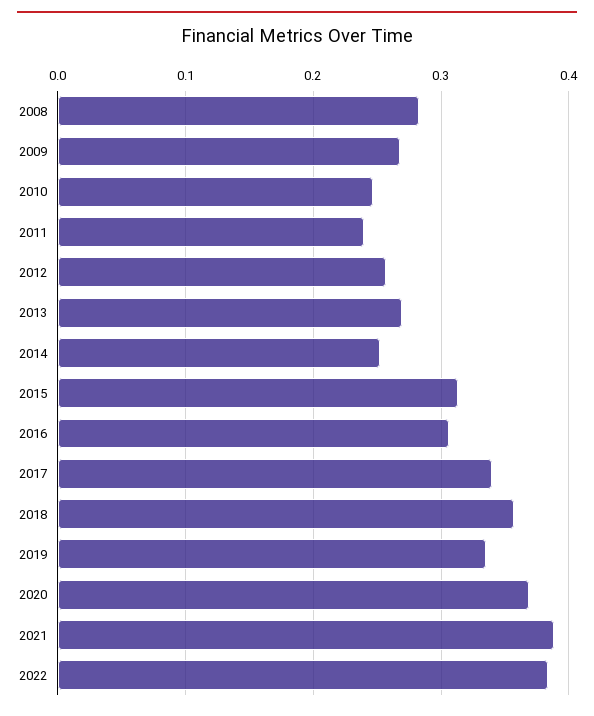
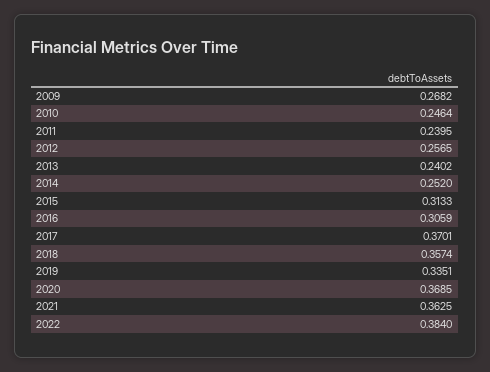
  {
-   "2008": 0.28,
    "2009": 0.2682,
    "2010": 0.2464,
    "2011": 0.2395,
    "2012": 0.2565,
-   "2013": 0.27,
+   "2013": 0.2402,
    "2014": 0.252,
    "2015": 0.3133,
    "2016": 0.3059,
-   "2017": 0.34,
+   "2017": 0.3701,
    "2018": 0.3574,
    "2019": 0.3351,
    "2020": 0.3685,
-   "2021": 0.39,
+   "2021": 0.3625,
    "2022": 0.384
  }

